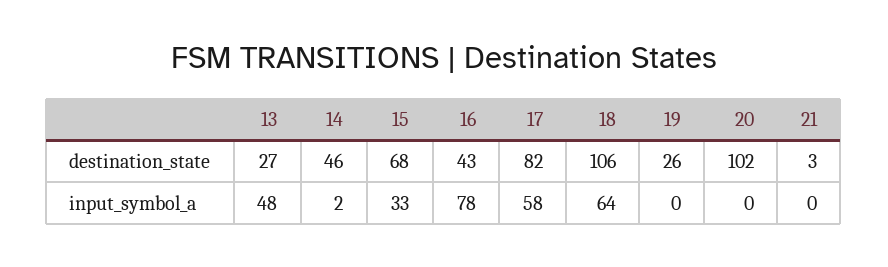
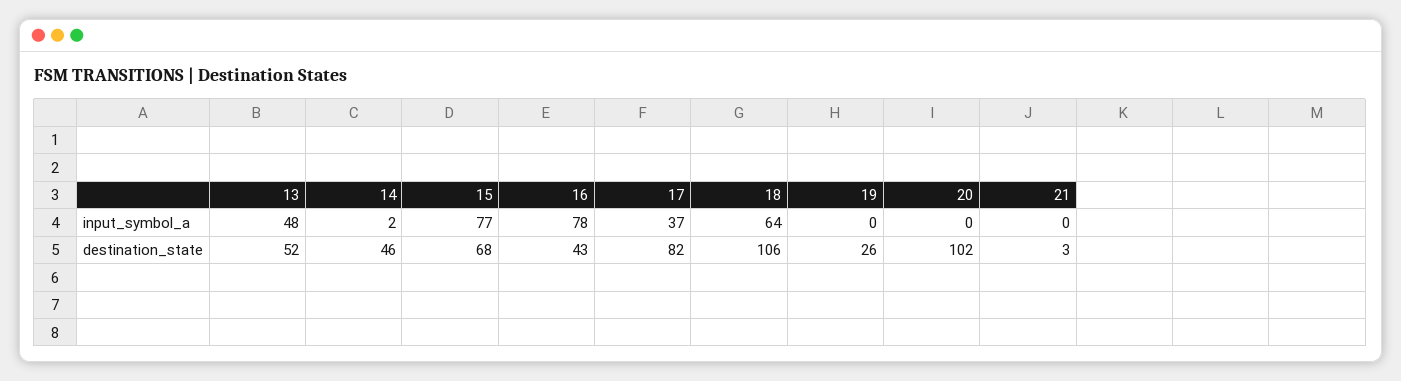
  {
    "13": {
-     "destination_state": 27,
+     "destination_state": 52,
      "input_symbol_a": 48
    },
    "14": {
      "destination_state": 46,
      "input_symbol_a": 2
    },
    "15": {
      "destination_state": 68,
-     "input_symbol_a": 33
+     "input_symbol_a": 77
    },
    "16": {
      "destination_state": 43,
      "input_symbol_a": 78
    },
    "17": {
      "destination_state": 82,
-     "input_symbol_a": 58
+     "input_symbol_a": 37
    },
    "18": {
      "destination_state": 106,
      "input_symbol_a": 64
    },
    "19": {
      "destination_state": 26,
      "input_symbol_a": 0
    },
    "20": {
      "destination_state": 102,
      "input_symbol_a": 0
    },
    "21": {
      "destination_state": 3,
      "input_symbol_a": 0
    }
  }

